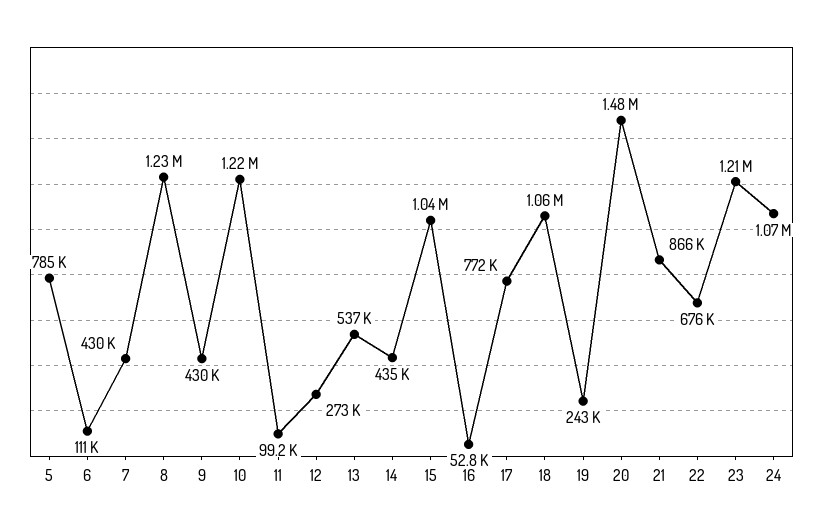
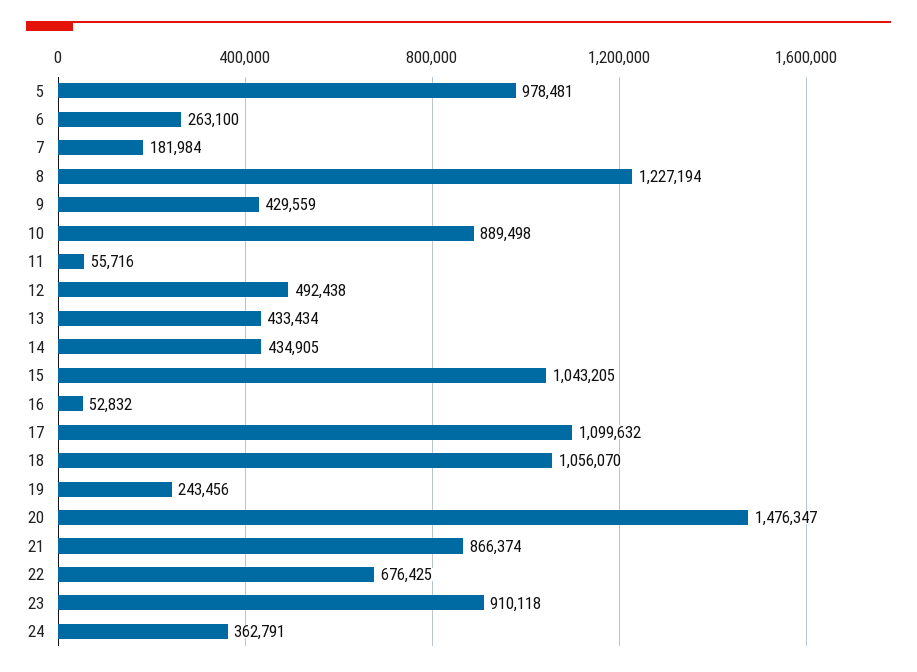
  {
-   "5": 785000,
+   "5": 978481,
-   "6": 111000,
+   "6": 263100,
-   "7": 430000,
+   "7": 181984,
    "8": 1227194,
    "9": 429559,
-   "10": 1220000,
+   "10": 889498,
-   "11": 99200,
+   "11": 55716,
-   "12": 273000,
+   "12": 492438,
-   "13": 537000,
+   "13": 433434,
    "14": 434905,
    "15": 1043205,
    "16": 52832,
-   "17": 772000,
+   "17": 1099632,
    "18": 1056070,
    "19": 243456,
    "20": 1476347,
    "21": 866374,
    "22": 676425,
-   "23": 1210000,
+   "23": 910118,
-   "24": 1070000
+   "24": 362791
  }

